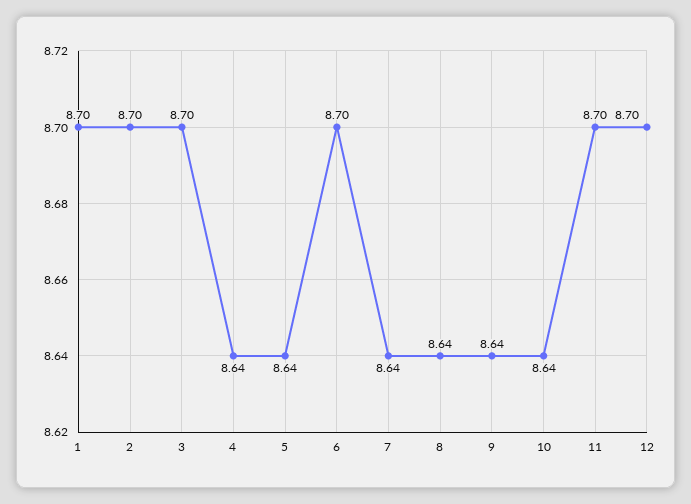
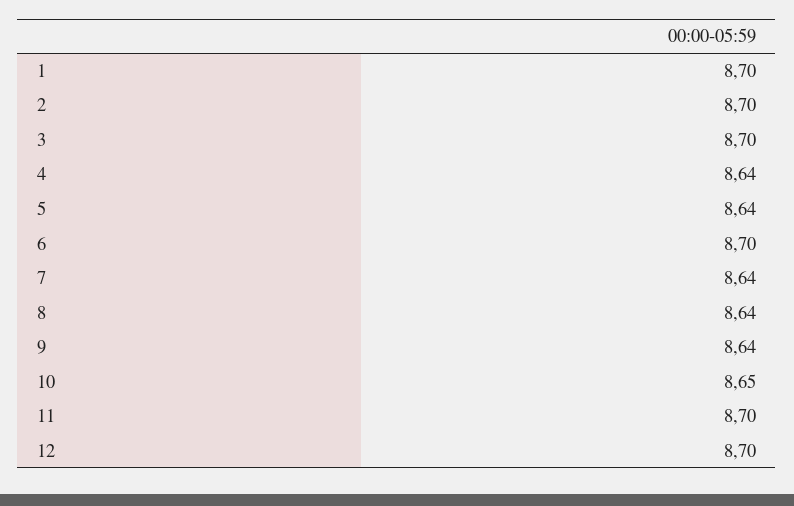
  {
    "1": 8.7,
    "2": 8.7,
    "3": 8.7,
    "4": 8.64,
    "5": 8.64,
    "6": 8.7,
    "7": 8.64,
    "8": 8.64,
    "9": 8.64,
-   "10": 8.64,
+   "10": 8.65,
    "11": 8.7,
    "12": 8.7
  }

